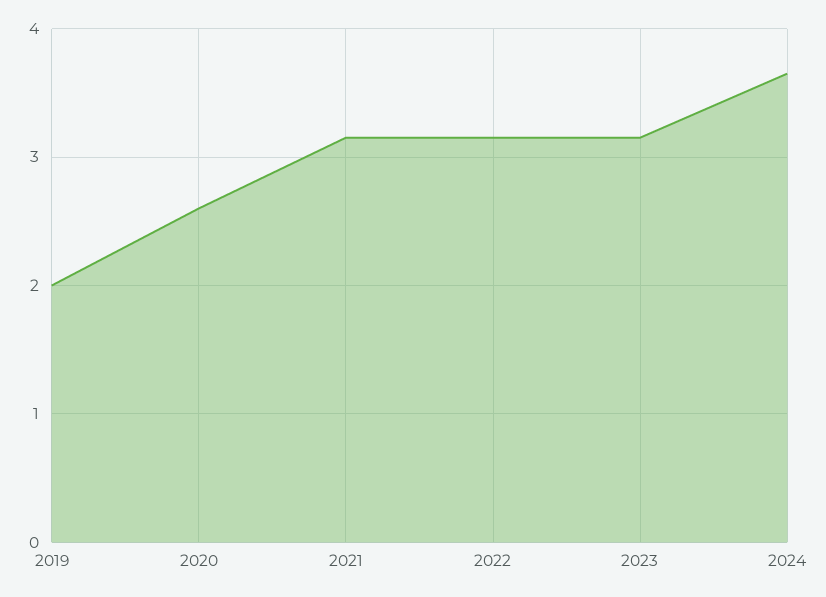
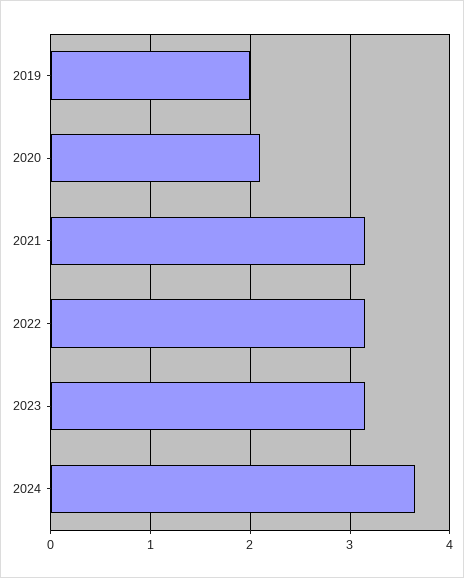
  {
    "2019": 2,
-   "2020": 2.6,
+   "2020": 2.1,
    "2021": 3.2,
    "2022": 3.2,
    "2023": 3.2,
    "2024": 3.7
  }

